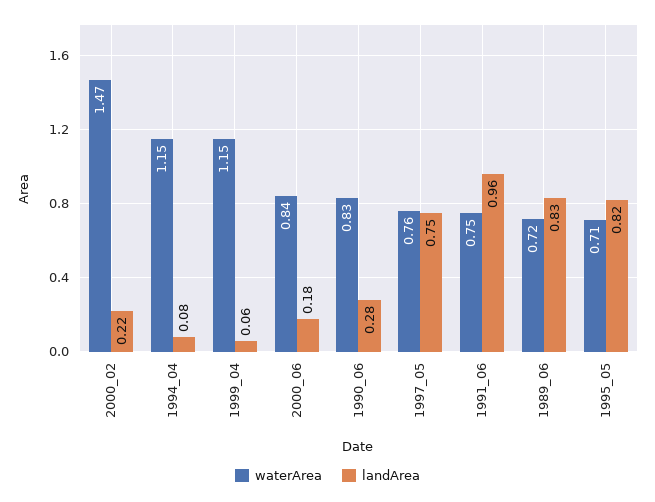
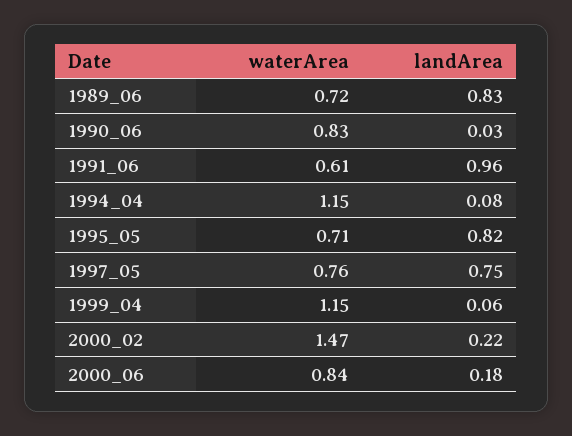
  {
    "waterArea": {
      "2000_02": 1.47,
      "1994_04": 1.15,
      "1999_04": 1.15,
      "2000_06": 0.84,
      "1990_06": 0.83,
      "1997_05": 0.76,
-     "1991_06": 0.75,
+     "1991_06": 0.61,
      "1989_06": 0.72,
      "1995_05": 0.71
    },
    "landArea": {
      "2000_02": 0.22,
      "1994_04": 0.08,
      "1999_04": 0.06,
      "2000_06": 0.18,
-     "1990_06": 0.28,
+     "1990_06": 0.03,
      "1997_05": 0.75,
      "1991_06": 0.96,
      "1989_06": 0.83,
      "1995_05": 0.82
    }
  }

